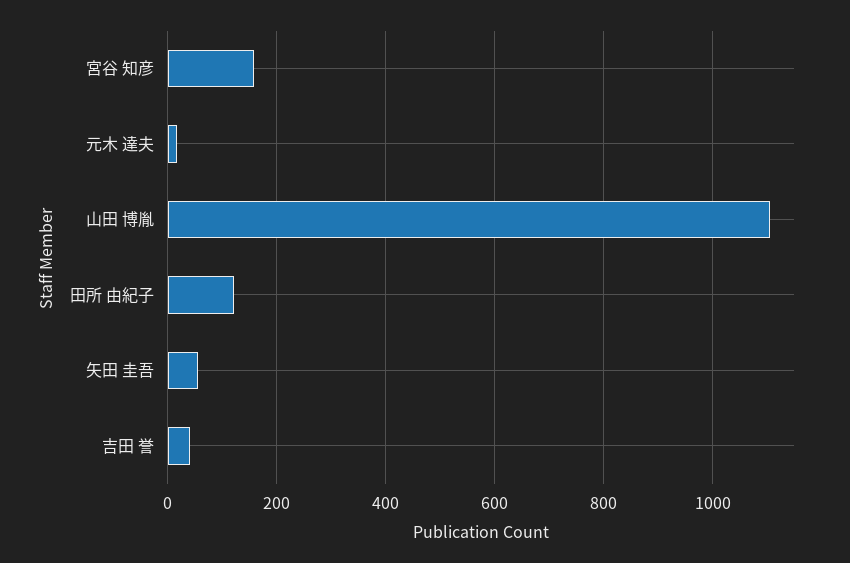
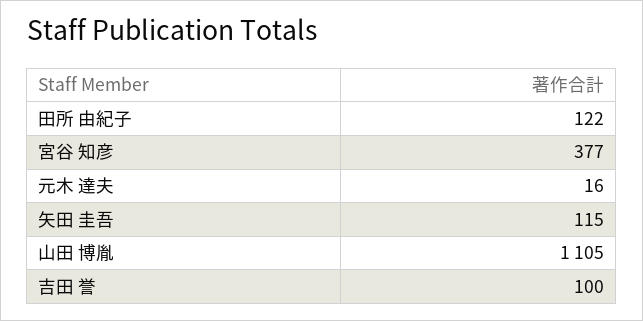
  {
-   "宮谷 知彦": 160,
+   "宮谷 知彦": 377,
    "元木 達夫": 16,
    "山田 博胤": 1105,
    "田所 由紀子": 122,
-   "矢田 圭吾": 60,
+   "矢田 圭吾": 115,
-   "吉田 誉": 40
+   "吉田 誉": 100
  }

